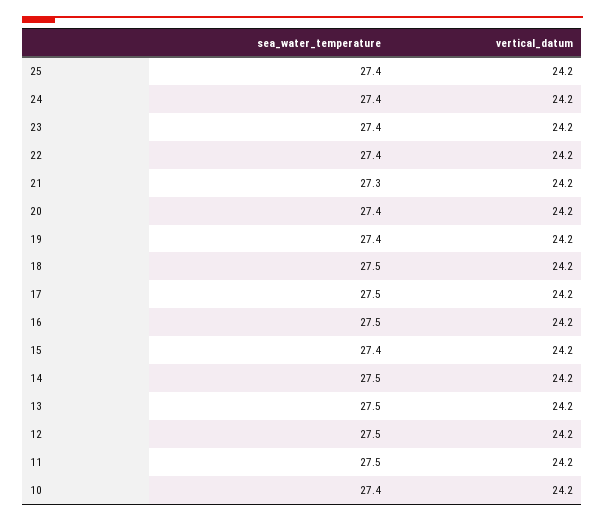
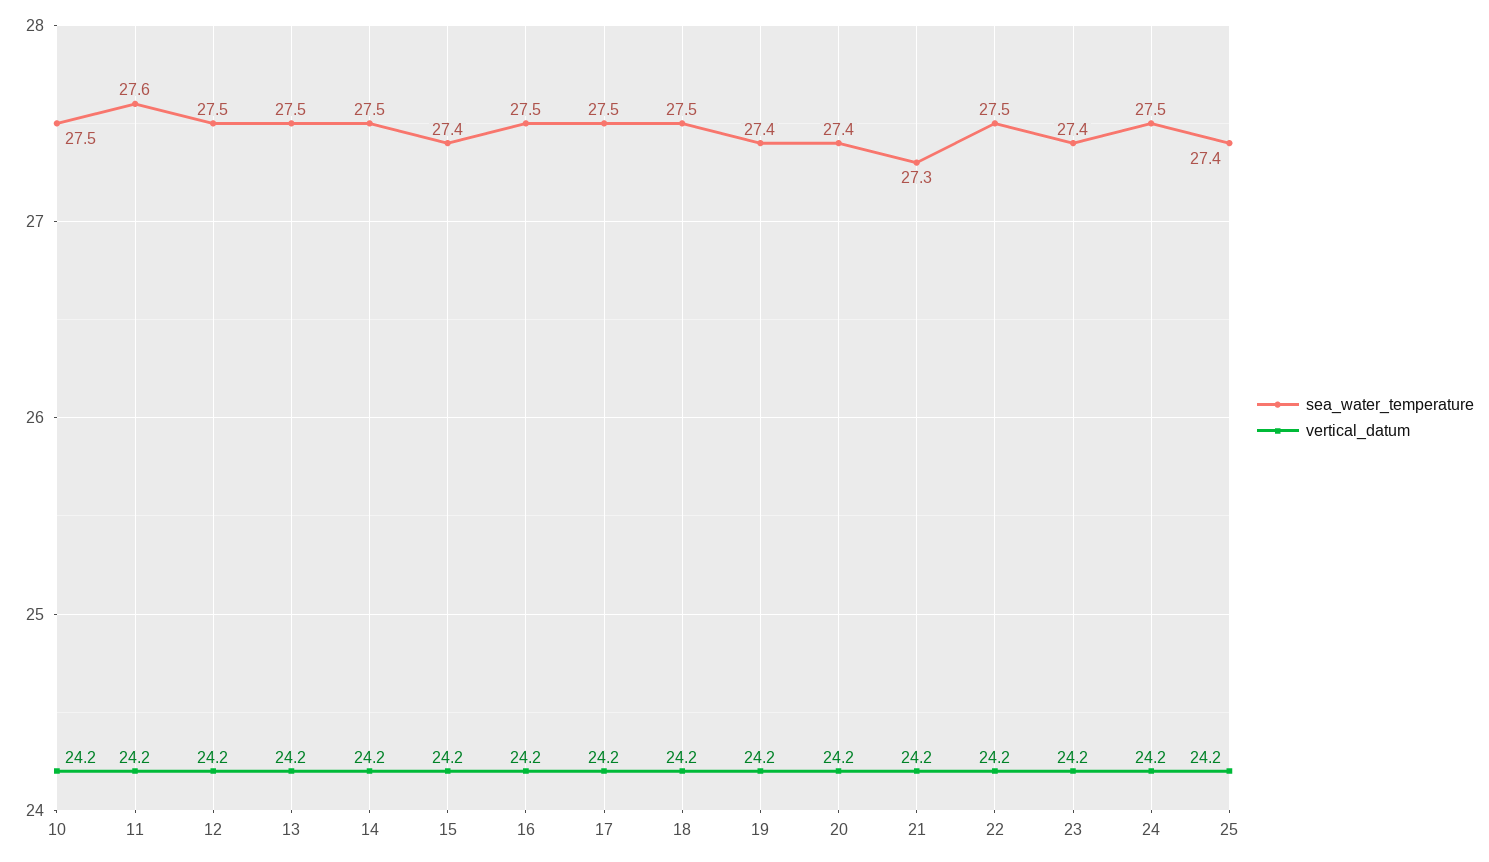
  {
    "sea_water_temperature": {
      "25": 27.4,
-     "24": 27.4,
+     "24": 27.5,
      "23": 27.4,
-     "22": 27.4,
+     "22": 27.5,
      "21": 27.3,
      "20": 27.4,
      "19": 27.4,
      "18": 27.5,
      "17": 27.5,
      "16": 27.5,
      "15": 27.4,
      "14": 27.5,
      "13": 27.5,
      "12": 27.5,
-     "11": 27.5,
+     "11": 27.6,
-     "10": 27.4
+     "10": 27.5
    },
    "vertical_datum": {
      "25": 24.2,
      "24": 24.2,
      "23": 24.2,
      "22": 24.2,
      "21": 24.2,
      "20": 24.2,
      "19": 24.2,
      "18": 24.2,
      "17": 24.2,
      "16": 24.2,
      "15": 24.2,
      "14": 24.2,
      "13": 24.2,
      "12": 24.2,
      "11": 24.2,
      "10": 24.2
    }
  }

